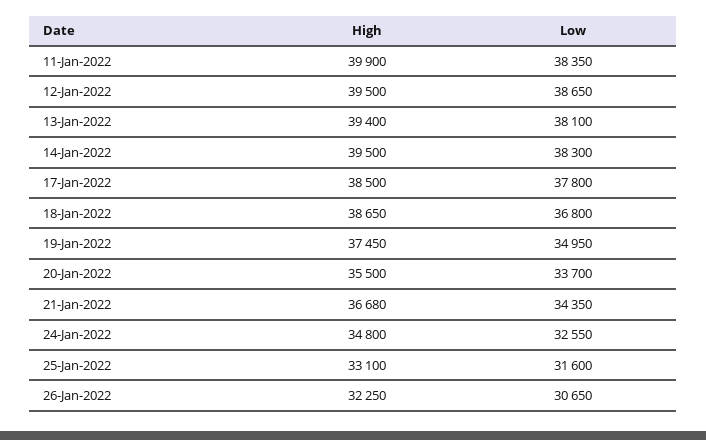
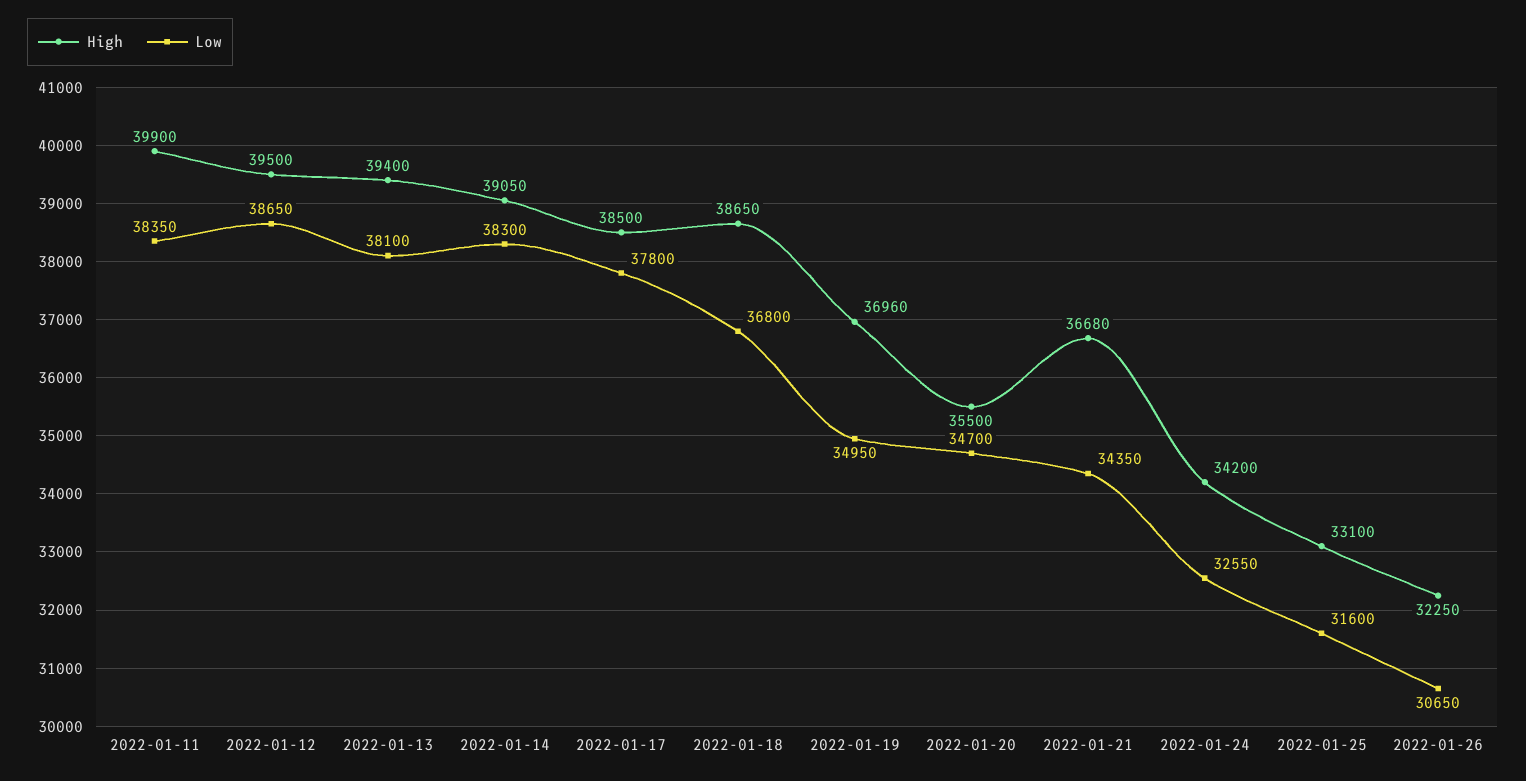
  {
    "High": {
      "11-Jan-2022": 39900,
      "12-Jan-2022": 39500,
      "13-Jan-2022": 39400,
-     "14-Jan-2022": 39500,
+     "14-Jan-2022": 39050,
      "17-Jan-2022": 38500,
      "18-Jan-2022": 38650,
-     "19-Jan-2022": 37450,
+     "19-Jan-2022": 36960,
      "20-Jan-2022": 35500,
      "21-Jan-2022": 36680,
-     "24-Jan-2022": 34800,
+     "24-Jan-2022": 34200,
      "25-Jan-2022": 33100,
      "26-Jan-2022": 32250
    },
    "Low": {
      "11-Jan-2022": 38350,
      "12-Jan-2022": 38650,
      "13-Jan-2022": 38100,
      "14-Jan-2022": 38300,
      "17-Jan-2022": 37800,
      "18-Jan-2022": 36800,
      "19-Jan-2022": 34950,
-     "20-Jan-2022": 33700,
+     "20-Jan-2022": 34700,
      "21-Jan-2022": 34350,
      "24-Jan-2022": 32550,
      "25-Jan-2022": 31600,
      "26-Jan-2022": 30650
    }
  }

